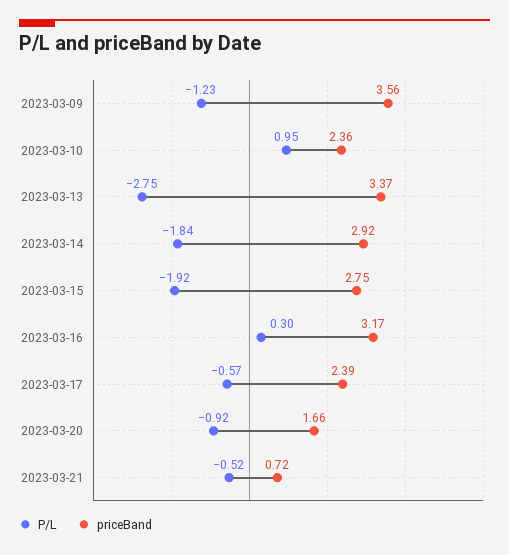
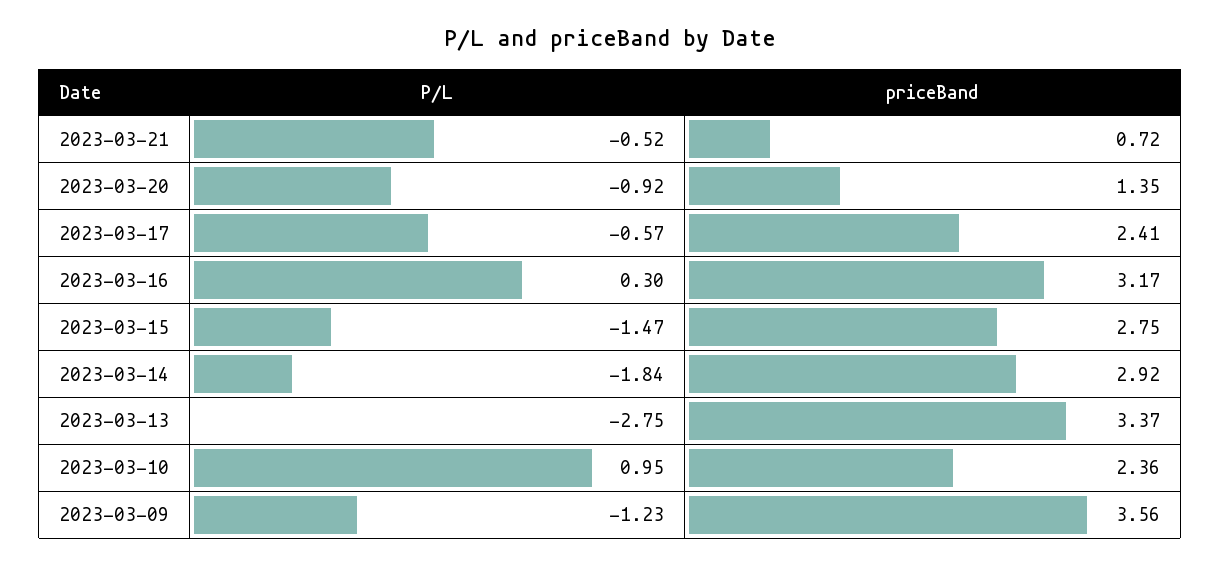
  {
    "P/L": {
      "2023-03-09": -1.23,
      "2023-03-10": 0.95,
      "2023-03-13": -2.75,
      "2023-03-14": -1.84,
-     "2023-03-15": -1.92,
+     "2023-03-15": -1.47,
      "2023-03-16": 0.3,
      "2023-03-17": -0.57,
      "2023-03-20": -0.92,
      "2023-03-21": -0.52
    },
    "priceBand": {
      "2023-03-09": 3.56,
      "2023-03-10": 2.36,
      "2023-03-13": 3.37,
      "2023-03-14": 2.92,
      "2023-03-15": 2.75,
      "2023-03-16": 3.17,
-     "2023-03-17": 2.39,
+     "2023-03-17": 2.41,
-     "2023-03-20": 1.66,
+     "2023-03-20": 1.35,
      "2023-03-21": 0.72
    }
  }

